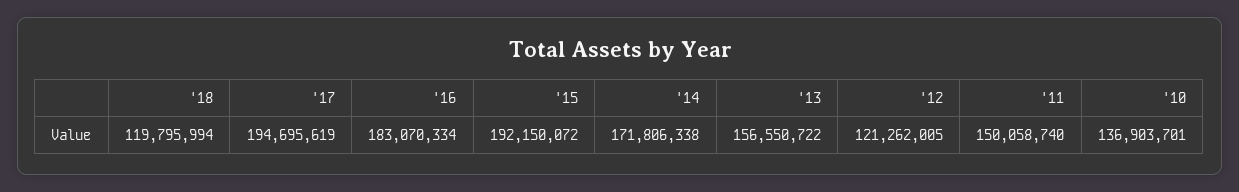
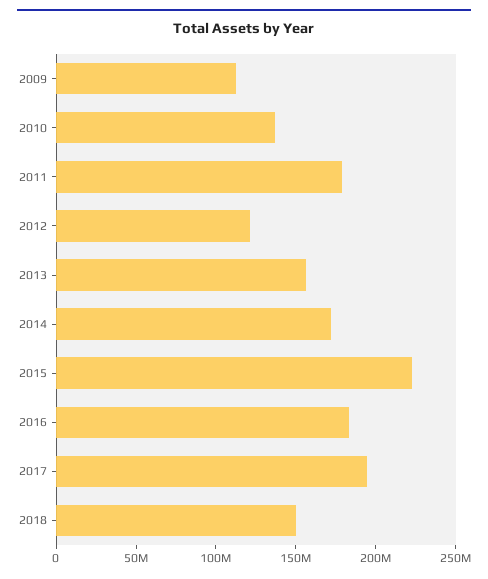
  {
-   "'18": 119795994,
+   "'18": 150000000,
    "'17": 194695619,
    "'16": 183070334,
-   "'15": 192150072,
+   "'15": 220000000,
    "'14": 171806338,
    "'13": 156550722,
    "'12": 121262005,
-   "'11": 150058740,
+   "'11": 180000000,
-   "'10": 136903701
+   "'10": 136903701,
+   "2009": 110000000
  }

